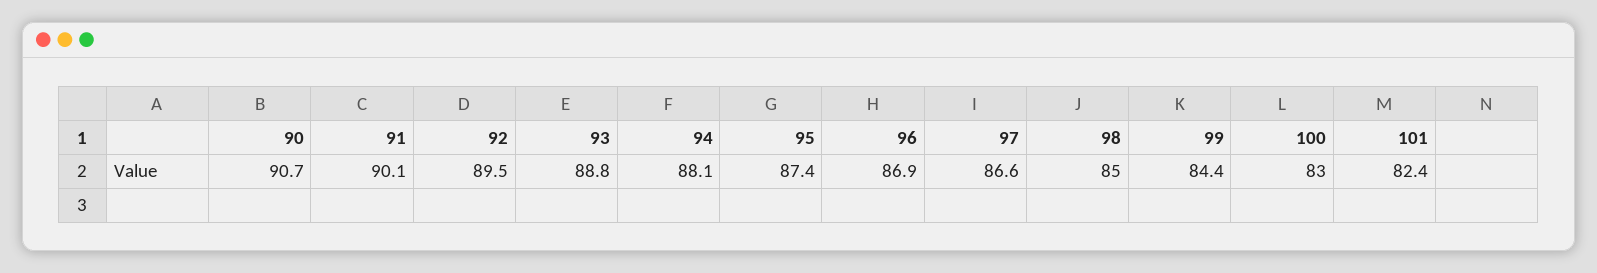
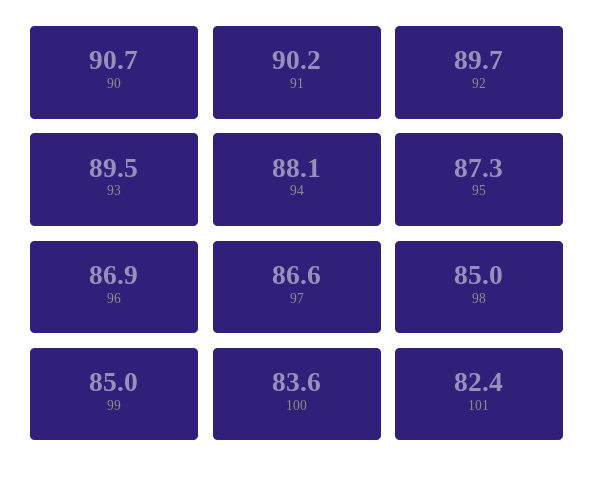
  {
    "90": 90.7,
-   "91": 90.1,
+   "91": 90.2,
-   "92": 89.5,
+   "92": 89.7,
-   "93": 88.8,
+   "93": 89.5,
    "94": 88.1,
-   "95": 87.4,
+   "95": 87.3,
    "96": 86.9,
    "97": 86.6,
    "98": 85,
-   "99": 84.4,
+   "99": 85,
-   "100": 83,
+   "100": 83.6,
    "101": 82.4
  }

